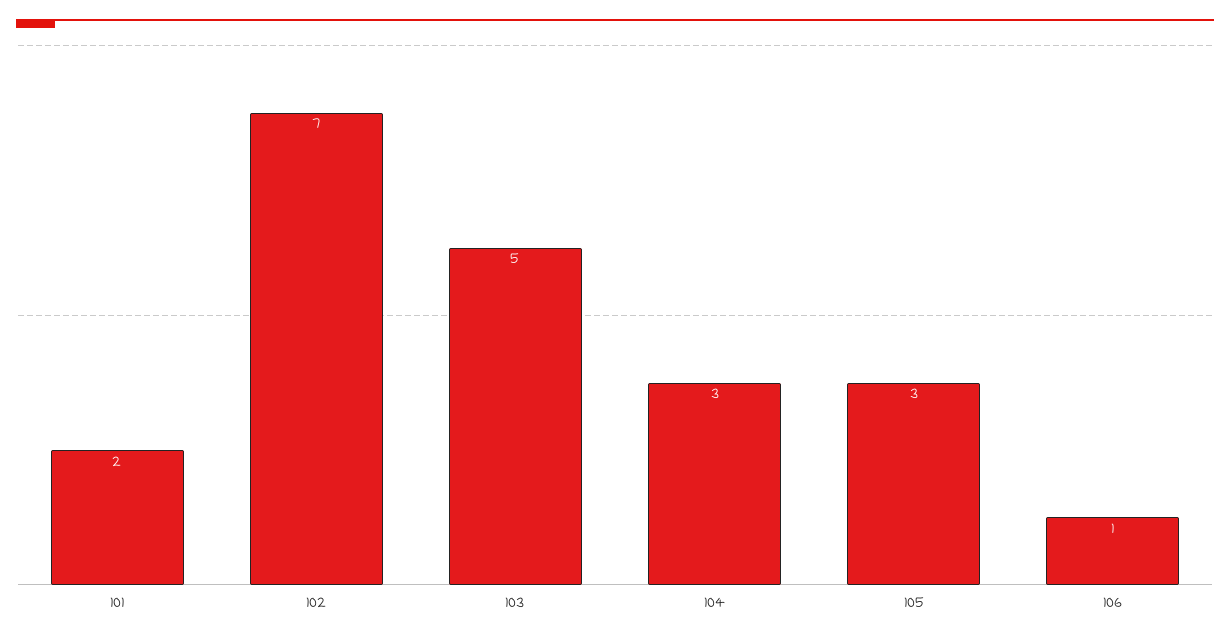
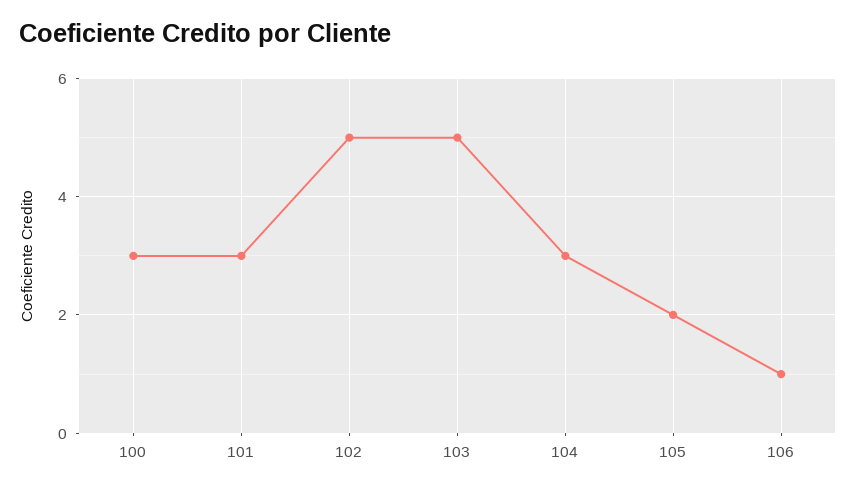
  {
-   "101": 2,
+   "101": 3,
-   "102": 7,
+   "102": 5,
    "103": 5,
    "104": 3,
-   "105": 3,
+   "105": 2,
-   "106": 1
+   "106": 1,
+   "100": 3
  }

